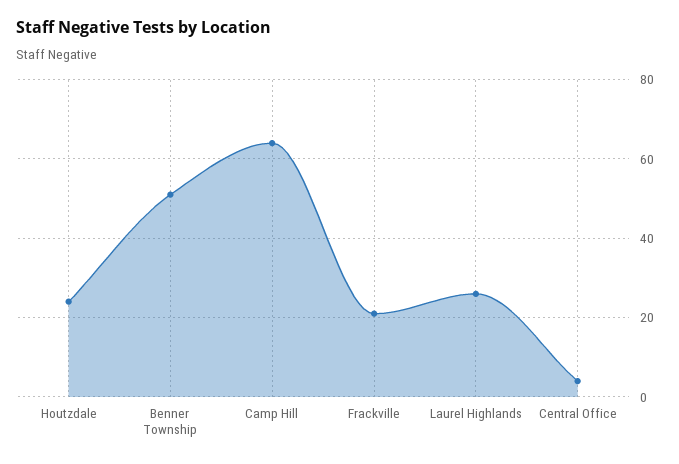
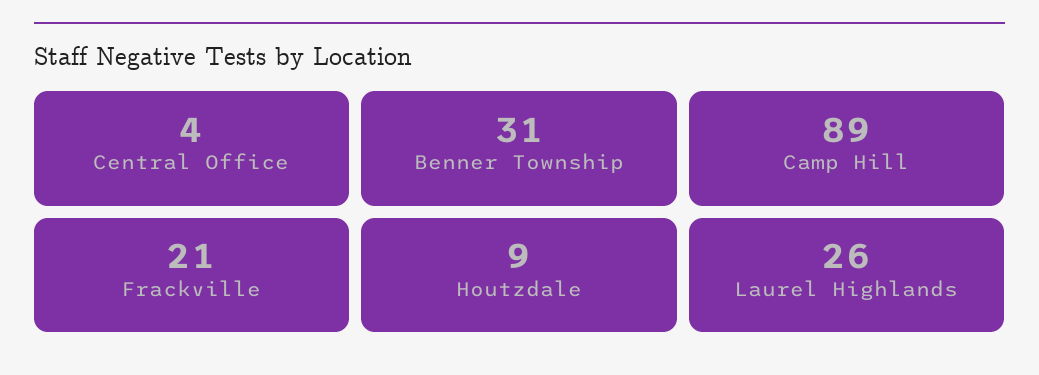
  {
-   "Houtzdale": 25,
+   "Houtzdale": 9,
-   "Benner Township": 50,
+   "Benner Township": 31,
-   "Camp Hill": 65,
+   "Camp Hill": 89,
    "Frackville": 21,
    "Laurel Highlands": 26,
    "Central Office": 4
  }

